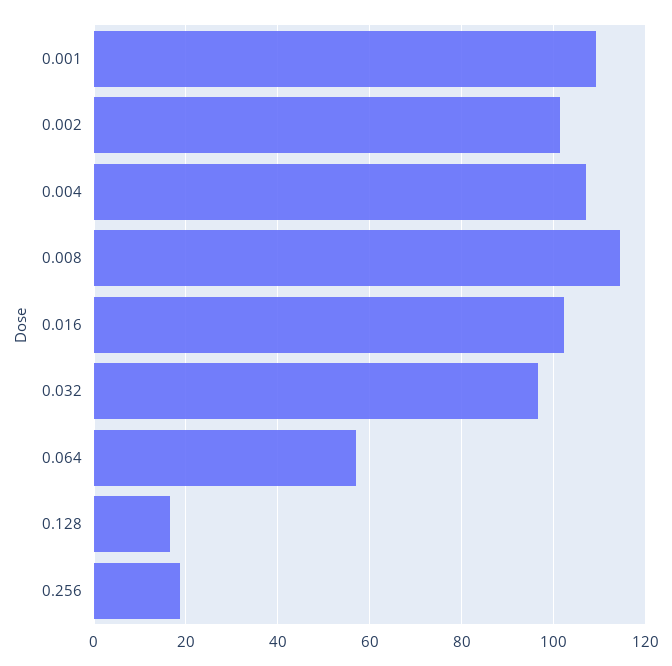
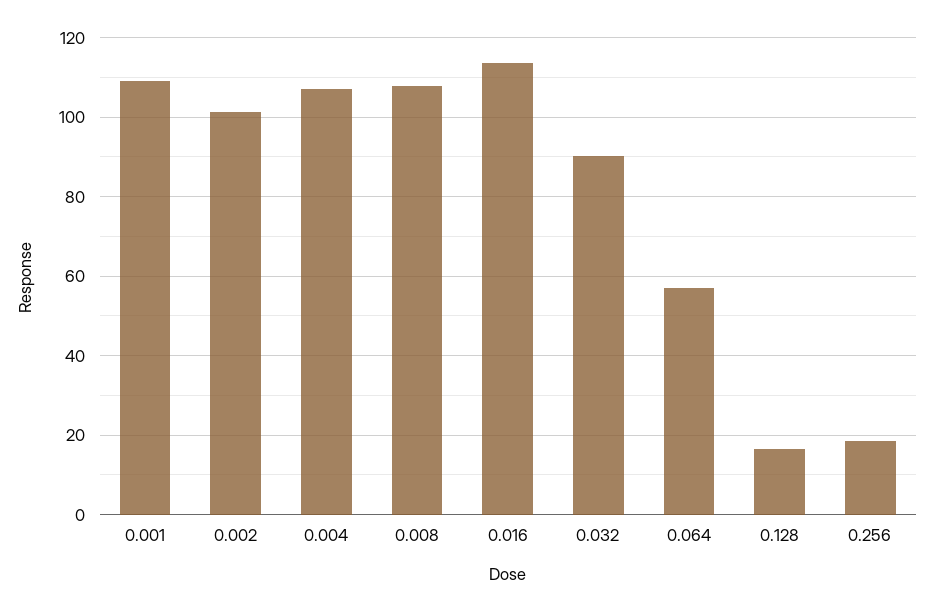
  {
    "0.001": 110,
    "0.002": 102,
    "0.004": 108,
-   "0.008": 114,
+   "0.008": 108,
-   "0.016": 102,
+   "0.016": 114,
-   "0.032": 96,
+   "0.032": 90,
    "0.064": 58,
    "0.128": 16,
    "0.256": 18
  }

